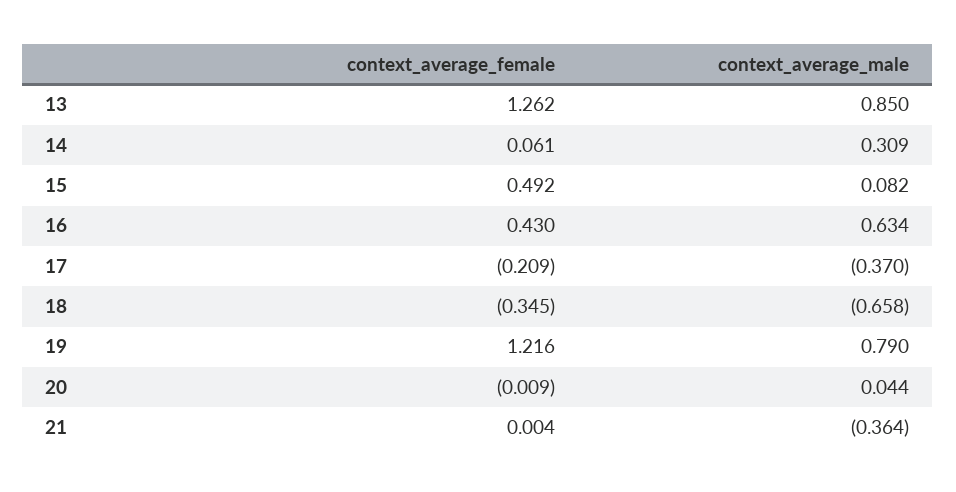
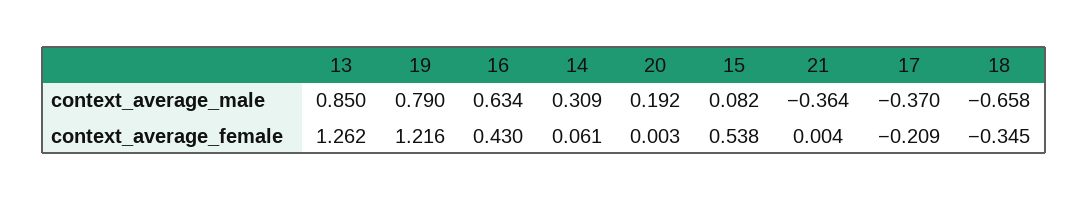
  {
    "context_average_female": {
      "13": 1.262,
      "14": 0.061,
-     "15": 0.492,
+     "15": 0.538,
      "16": 0.43,
      "17": -0.209,
      "18": -0.345,
      "19": 1.216,
-     "20": -0.009,
+     "20": 0.003,
      "21": 0.004
    },
    "context_average_male": {
      "13": 0.85,
      "14": 0.309,
      "15": 0.082,
      "16": 0.634,
      "17": -0.37,
      "18": -0.658,
      "19": 0.79,
-     "20": 0.044,
+     "20": 0.192,
      "21": -0.364
    }
  }

